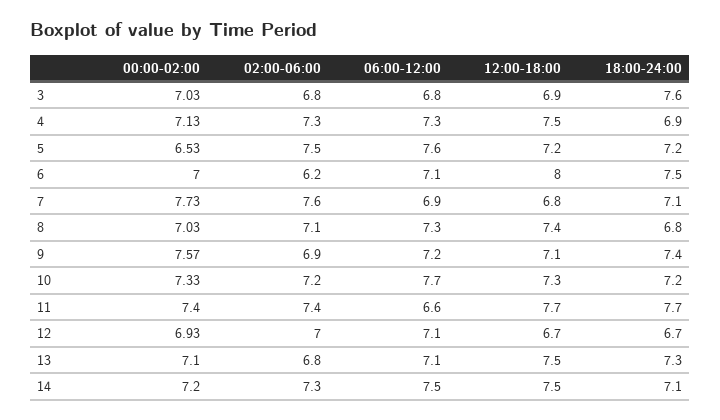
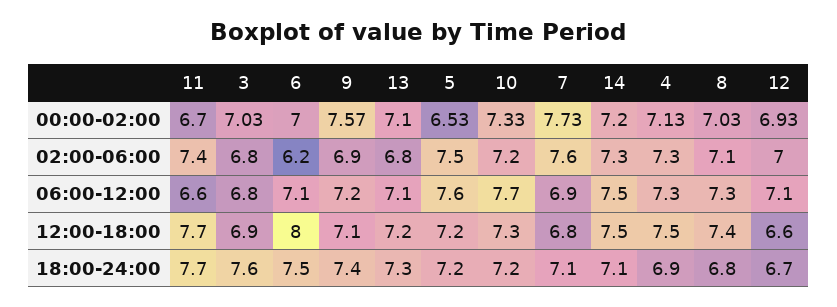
  {
    "00:00-02:00": {
      "3": 7.03,
      "4": 7.13,
      "5": 6.53,
      "6": 7,
      "7": 7.73,
      "8": 7.03,
      "9": 7.57,
      "10": 7.33,
-     "11": 7.4,
+     "11": 6.7,
      "12": 6.93,
      "13": 7.1,
      "14": 7.2
    },
    "02:00-06:00": {
      "3": 6.8,
      "4": 7.3,
      "5": 7.5,
      "6": 6.2,
      "7": 7.6,
      "8": 7.1,
      "9": 6.9,
      "10": 7.2,
      "11": 7.4,
      "12": 7,
      "13": 6.8,
      "14": 7.3
    },
    "06:00-12:00": {
      "3": 6.8,
      "4": 7.3,
      "5": 7.6,
      "6": 7.1,
      "7": 6.9,
      "8": 7.3,
      "9": 7.2,
      "10": 7.7,
      "11": 6.6,
      "12": 7.1,
      "13": 7.1,
      "14": 7.5
    },
    "12:00-18:00": {
      "3": 6.9,
      "4": 7.5,
      "5": 7.2,
      "6": 8,
      "7": 6.8,
      "8": 7.4,
      "9": 7.1,
      "10": 7.3,
      "11": 7.7,
-     "12": 6.7,
+     "12": 6.6,
-     "13": 7.5,
+     "13": 7.2,
      "14": 7.5
    },
    "18:00-24:00": {
      "3": 7.6,
      "4": 6.9,
      "5": 7.2,
      "6": 7.5,
      "7": 7.1,
      "8": 6.8,
      "9": 7.4,
      "10": 7.2,
      "11": 7.7,
      "12": 6.7,
      "13": 7.3,
      "14": 7.1
    }
  }

